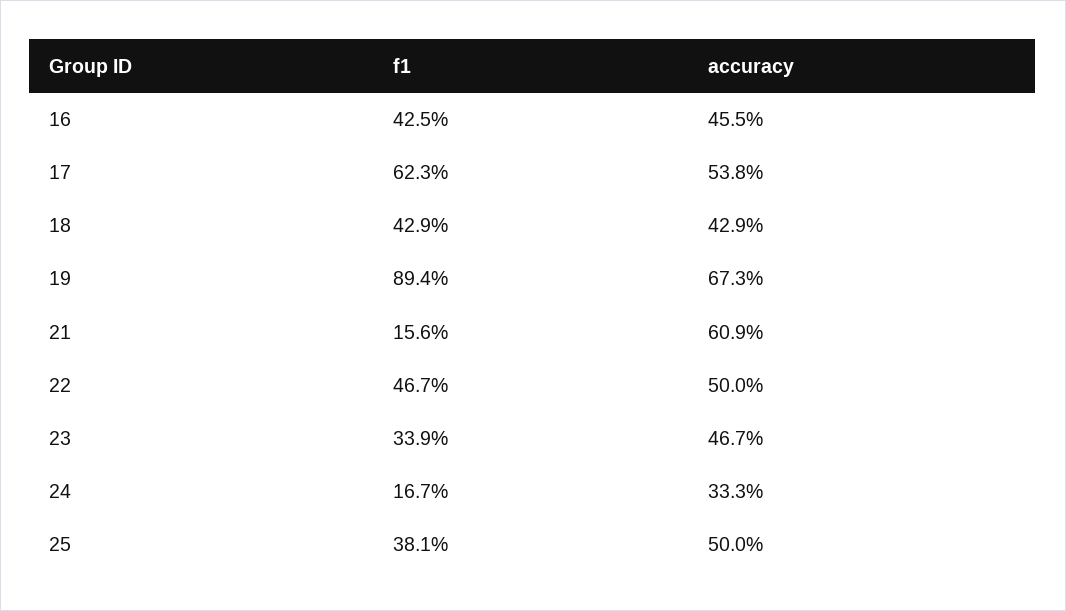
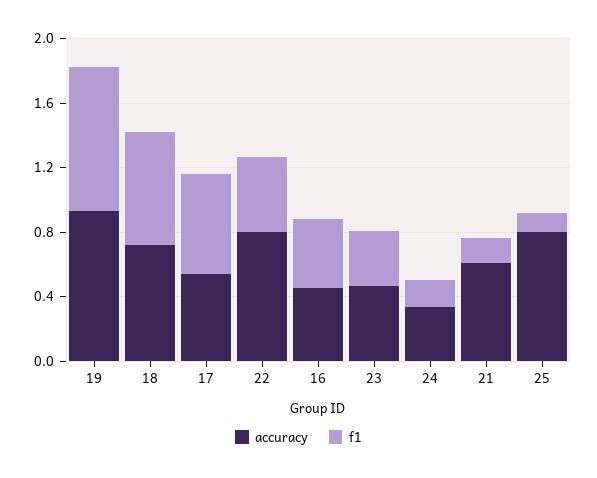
  {
    "f1": {
      "16": 0.425,
      "17": 0.623,
-     "18": 0.429,
+     "18": 0.7,
      "19": 0.894,
      "21": 0.156,
      "22": 0.467,
      "23": 0.339,
      "24": 0.167,
-     "25": 0.381
+     "25": 0.1
    },
    "accuracy": {
      "16": 0.455,
      "17": 0.538,
-     "18": 0.429,
+     "18": 0.7,
-     "19": 0.673,
+     "19": 0.9,
      "21": 0.609,
-     "22": 0.5,
+     "22": 0.8,
      "23": 0.467,
      "24": 0.333,
-     "25": 0.5
+     "25": 0.8
    }
  }

